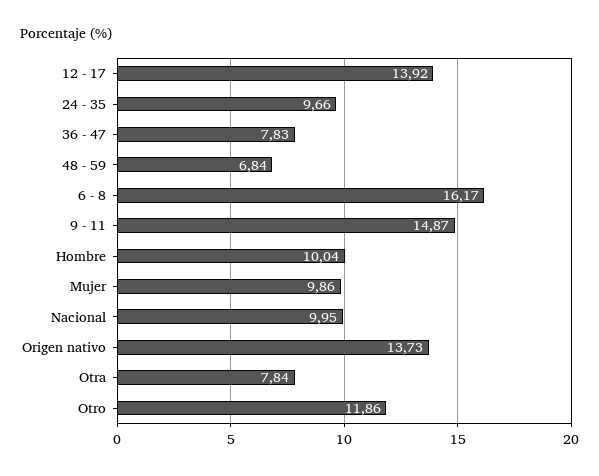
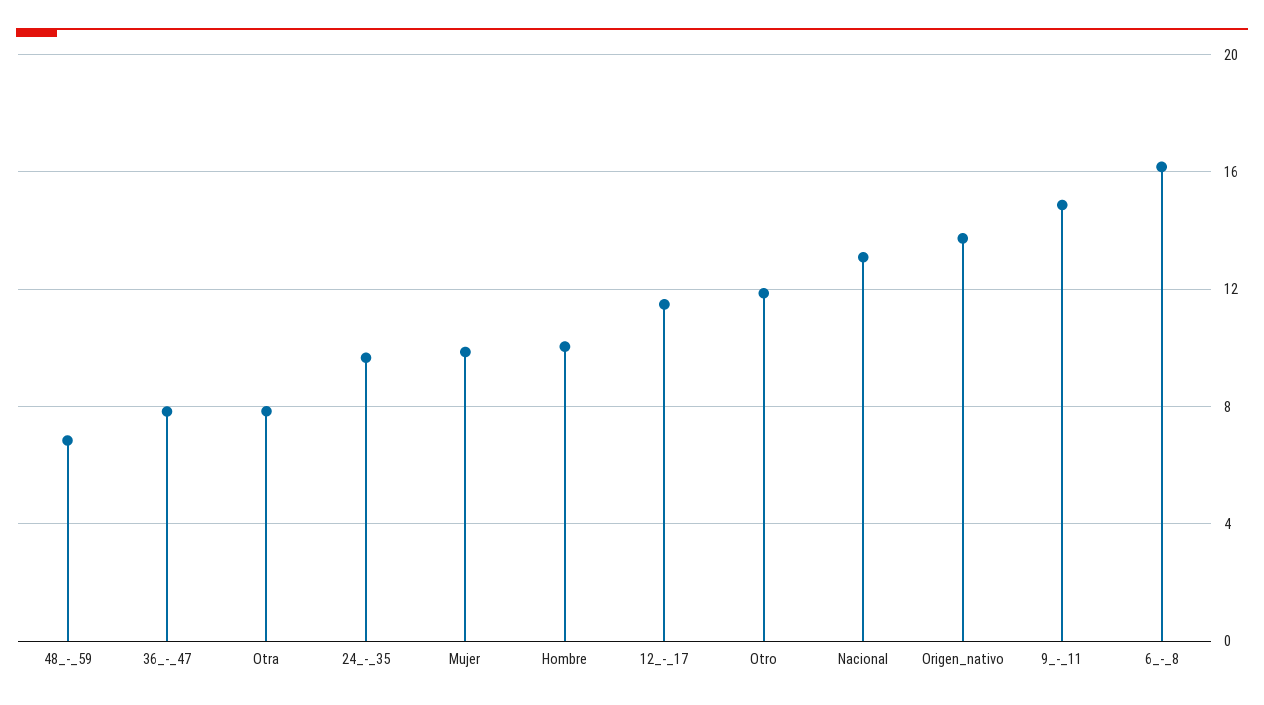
  {
-   "12 - 17": 13.92,
+   "12 - 17": 11.5,
    "24 - 35": 9.66,
    "36 - 47": 7.83,
    "48 - 59": 6.84,
    "6 - 8": 16.17,
    "9 - 11": 14.87,
    "Hombre": 10.04,
    "Mujer": 9.86,
-   "Nacional": 9.95,
+   "Nacional": 13,
    "Origen nativo": 13.73,
    "Otra": 7.84,
    "Otro": 11.86
  }

